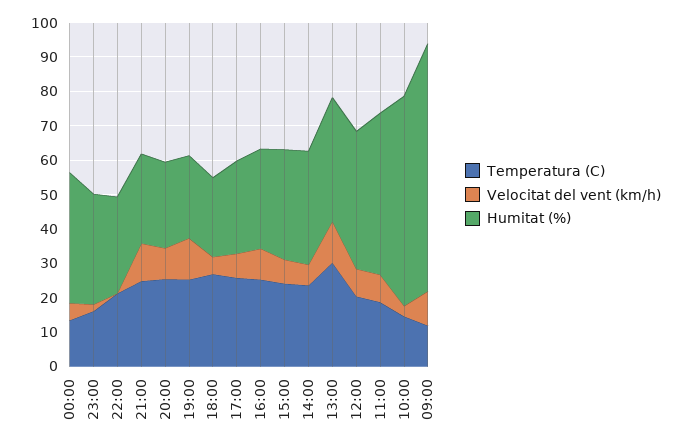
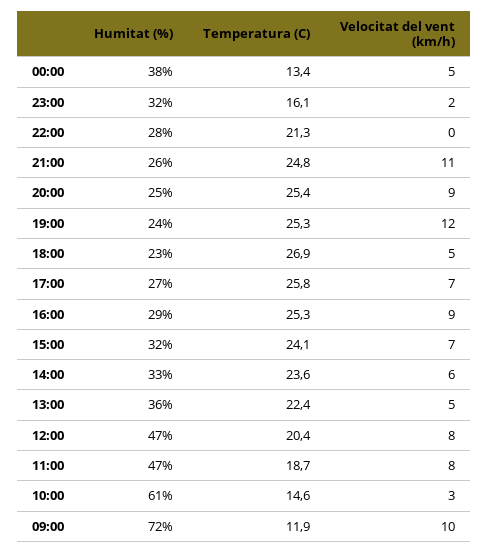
  {
    "Temperatura (C)": {
      "00:00": 13.4,
      "23:00": 16.1,
      "22:00": 21.3,
      "21:00": 24.8,
      "20:00": 25.4,
      "19:00": 25.3,
      "18:00": 26.9,
      "17:00": 25.8,
      "16:00": 25.3,
      "15:00": 24.1,
      "14:00": 23.6,
-     "13:00": 30,
+     "13:00": 22.4,
      "12:00": 20.4,
      "11:00": 18.7,
      "10:00": 14.6,
      "09:00": 11.9
    },
    "Velocitat del vent (km/h)": {
      "00:00": 5,
      "23:00": 2,
      "22:00": 0,
      "21:00": 11,
      "20:00": 9,
      "19:00": 12,
      "18:00": 5,
      "17:00": 7,
      "16:00": 9,
      "15:00": 7,
      "14:00": 6,
-     "13:00": 12.5,
+     "13:00": 5,
      "12:00": 8,
      "11:00": 8,
      "10:00": 3,
      "09:00": 10
    },
    "Humitat (%)": {
      "00:00": 38,
      "23:00": 32,
      "22:00": 28,
      "21:00": 26,
      "20:00": 25,
      "19:00": 24,
      "18:00": 23,
      "17:00": 27,
      "16:00": 29,
      "15:00": 32,
      "14:00": 33,
      "13:00": 36,
-     "12:00": 40,
+     "12:00": 47,
      "11:00": 47,
      "10:00": 61,
      "09:00": 72
    }
  }

